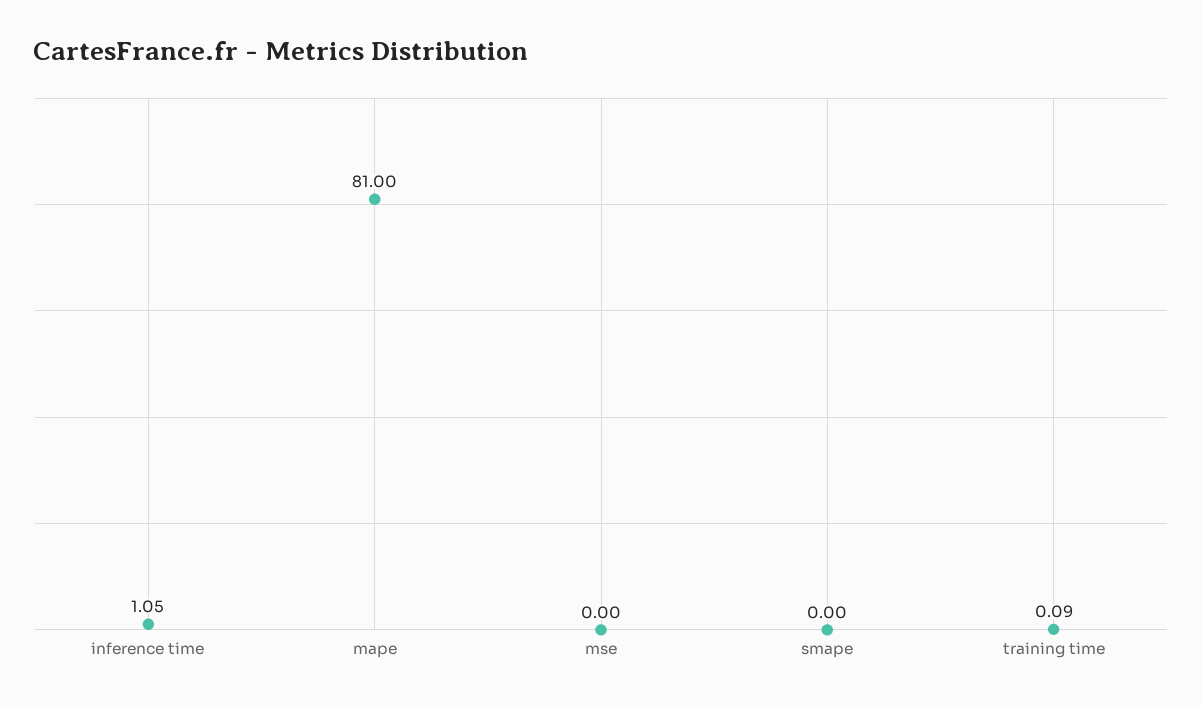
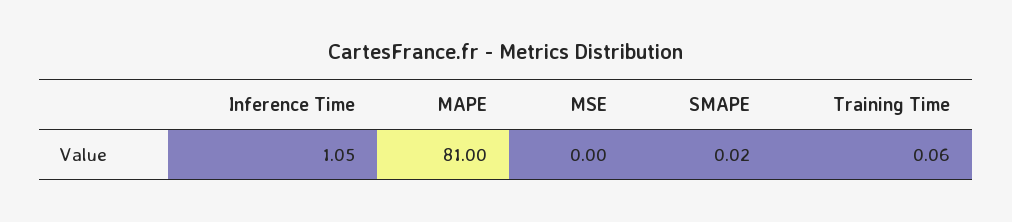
  {
    "inference time": 1.05,
    "mape": 81,
    "mse": 0,
-   "smape": 0,
+   "smape": 0.02,
-   "training time": 0.09
+   "training time": 0.06
  }

